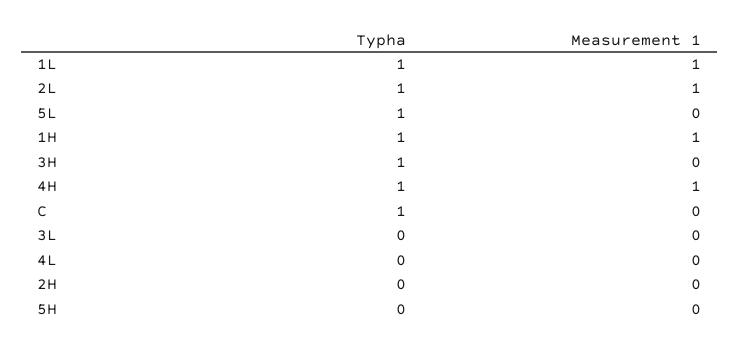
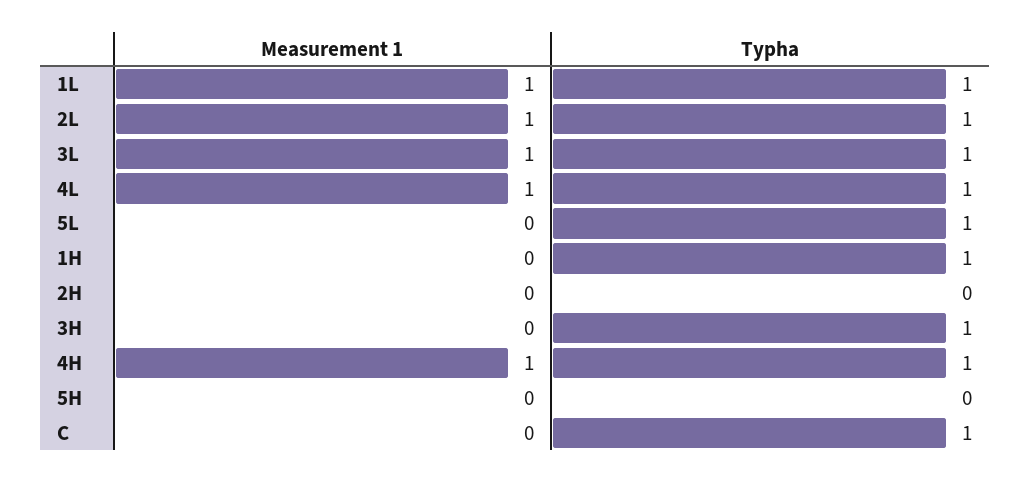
  {
    "Typha": {
      "1L": 1,
      "2L": 1,
      "5L": 1,
      "1H": 1,
      "3H": 1,
      "4H": 1,
      "C": 1,
-     "3L": 0,
+     "3L": 1,
-     "4L": 0,
+     "4L": 1,
      "2H": 0,
      "5H": 0
    },
    "Measurement 1": {
      "1L": 1,
      "2L": 1,
      "5L": 0,
-     "1H": 1,
+     "1H": 0,
      "3H": 0,
      "4H": 1,
      "C": 0,
-     "3L": 0,
+     "3L": 1,
-     "4L": 0,
+     "4L": 1,
      "2H": 0,
      "5H": 0
    }
  }

